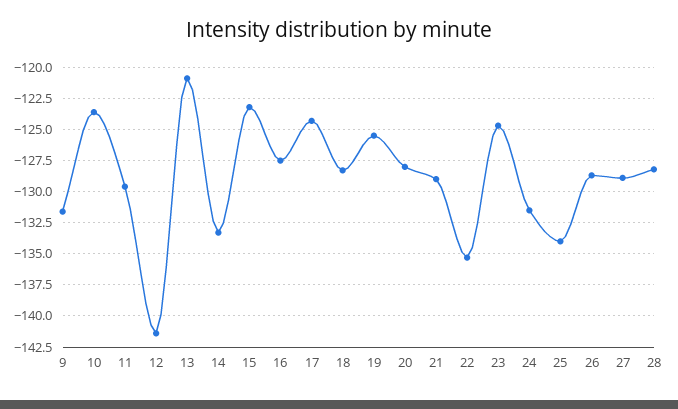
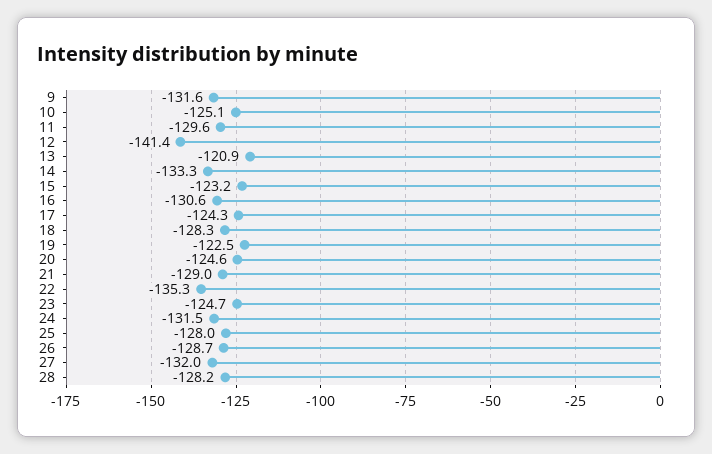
  {
    "9": -131.6,
-   "10": -123.5,
+   "10": -125.1,
    "11": -129.6,
    "12": -141.4,
    "13": -120.9,
    "14": -133.3,
    "15": -123.2,
-   "16": -127.5,
+   "16": -130.6,
    "17": -124.3,
    "18": -128.3,
-   "19": -125.5,
+   "19": -122.5,
-   "20": -128,
+   "20": -124.6,
    "21": -129,
    "22": -135.3,
    "23": -124.7,
    "24": -131.5,
-   "25": -134,
+   "25": -128,
    "26": -128.7,
-   "27": -129,
+   "27": -132,
    "28": -128.2
  }

